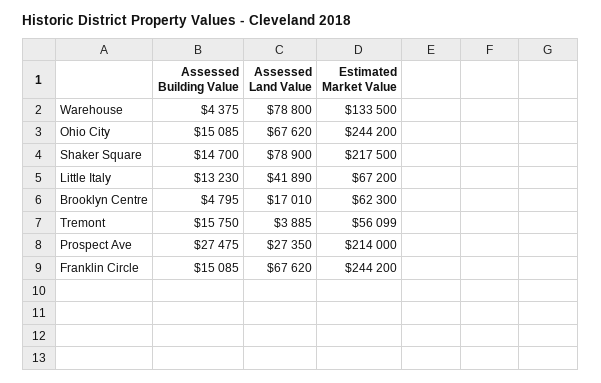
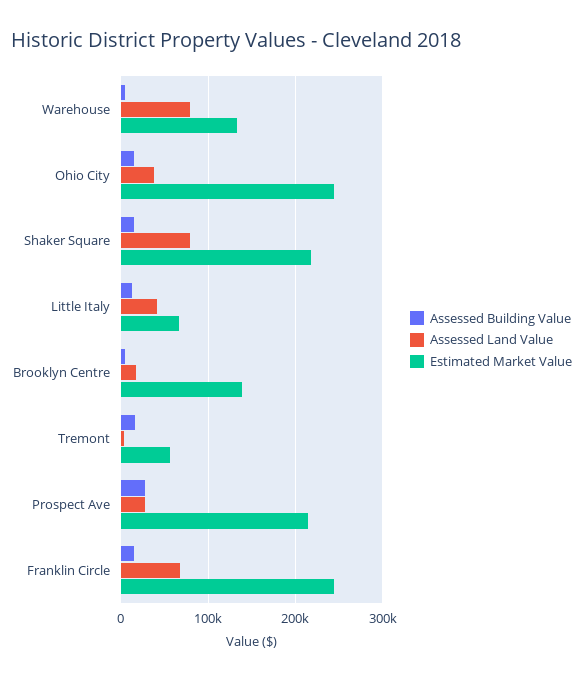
  {
    "Assessed Building Value": {
      "Warehouse": 4375,
      "Ohio City": 15085,
      "Shaker Square": 14700,
      "Little Italy": 13230,
      "Brooklyn Centre": 4795,
      "Tremont": 15750,
      "Prospect Ave": 27475,
      "Franklin Circle": 15085
    },
    "Assessed Land Value": {
      "Warehouse": 78800,
-     "Ohio City": 67620,
+     "Ohio City": 40000,
      "Shaker Square": 78900,
      "Little Italy": 41890,
      "Brooklyn Centre": 17010,
      "Tremont": 3885,
      "Prospect Ave": 27350,
      "Franklin Circle": 67620
    },
    "Estimated Market Value": {
      "Warehouse": 133500,
      "Ohio City": 244200,
      "Shaker Square": 217500,
      "Little Italy": 67200,
-     "Brooklyn Centre": 62300,
+     "Brooklyn Centre": 140000,
      "Tremont": 56099,
      "Prospect Ave": 214000,
      "Franklin Circle": 244200
    }
  }

